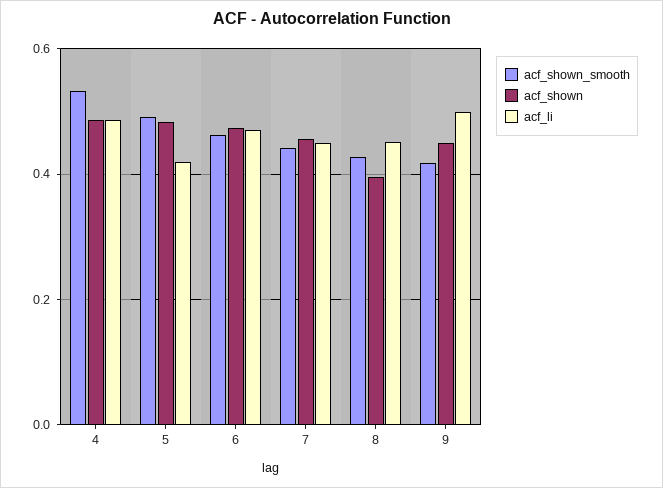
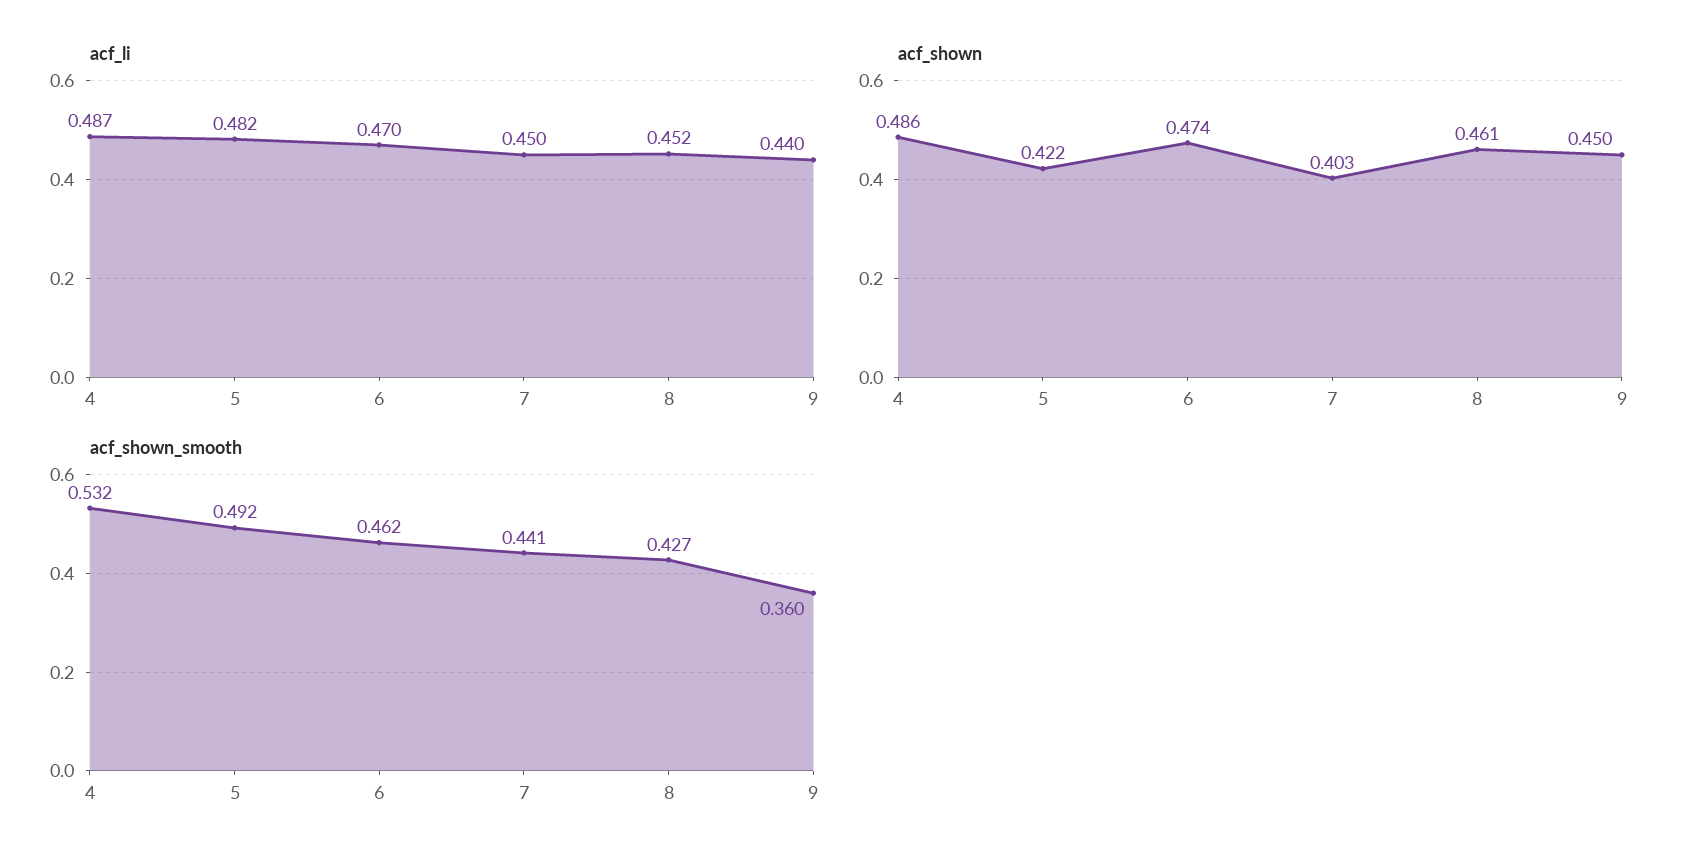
  {
    "acf_shown_smooth": {
      "4": 0.532,
      "5": 0.492,
      "6": 0.462,
      "7": 0.441,
      "8": 0.427,
-     "9": 0.42
+     "9": 0.36
    },
    "acf_shown": {
      "4": 0.486,
-     "5": 0.48,
+     "5": 0.422,
      "6": 0.474,
-     "7": 0.46,
+     "7": 0.403,
-     "8": 0.4,
+     "8": 0.461,
      "9": 0.45
    },
    "acf_li": {
      "4": 0.487,
-     "5": 0.42,
+     "5": 0.482,
      "6": 0.47,
      "7": 0.45,
      "8": 0.452,
-     "9": 0.5
+     "9": 0.44
    }
  }

